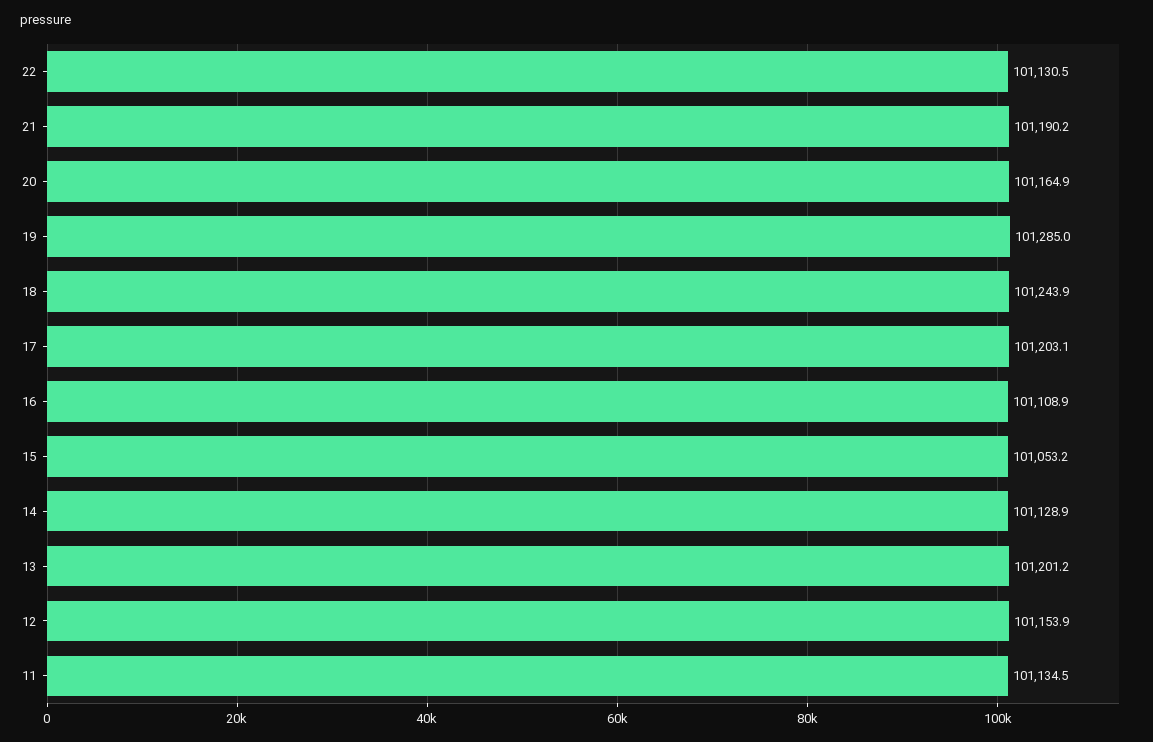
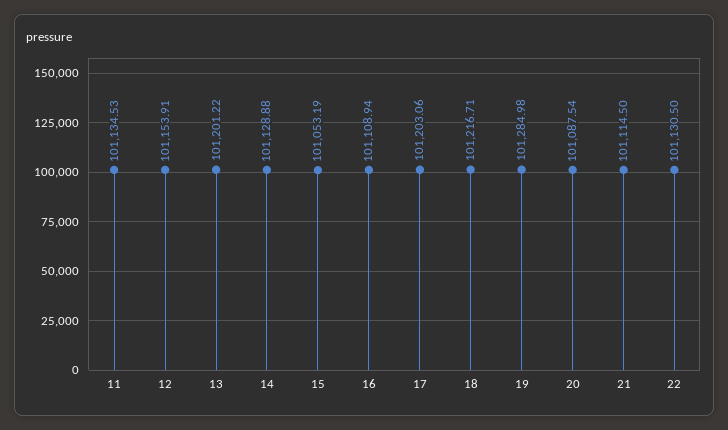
  {
    "22": 101130.5,
-   "21": 101190.2,
+   "21": 101114.5,
-   "20": 101164.9,
+   "20": 101087.54,
    "19": 101284.98,
-   "18": 101243.9,
+   "18": 101216.71,
    "17": 101203.06,
    "16": 101108.94,
    "15": 101053.19,
    "14": 101128.88,
    "13": 101201.22,
    "12": 101153.91,
    "11": 101134.53
  }

